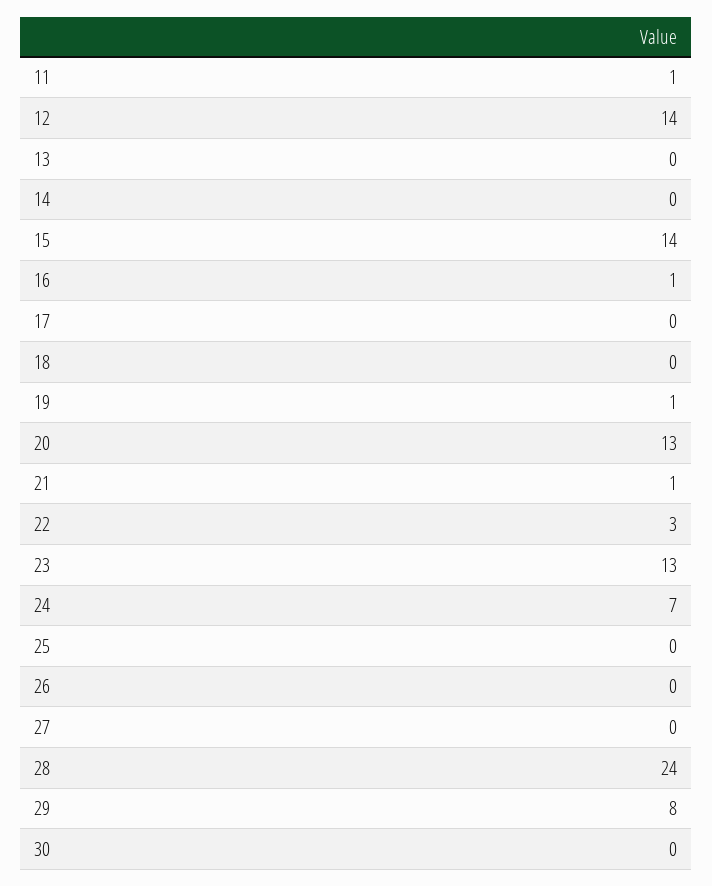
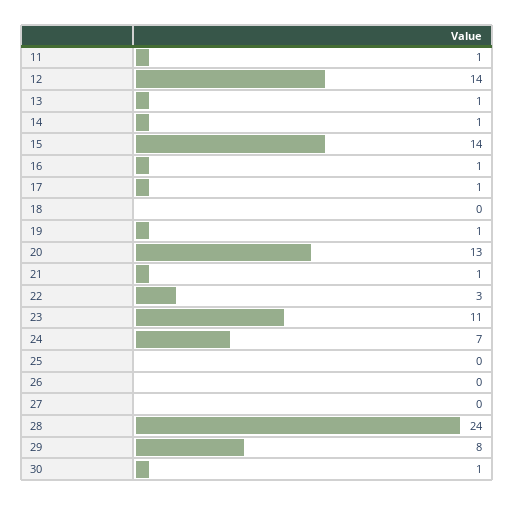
  {
    "11": 1,
    "12": 14,
-   "13": 0,
+   "13": 1,
-   "14": 0,
+   "14": 1,
    "15": 14,
    "16": 1,
-   "17": 0,
+   "17": 1,
    "18": 0,
    "19": 1,
    "20": 13,
    "21": 1,
    "22": 3,
-   "23": 13,
+   "23": 11,
    "24": 7,
    "25": 0,
    "26": 0,
    "27": 0,
    "28": 24,
    "29": 8,
-   "30": 0
+   "30": 1
  }

